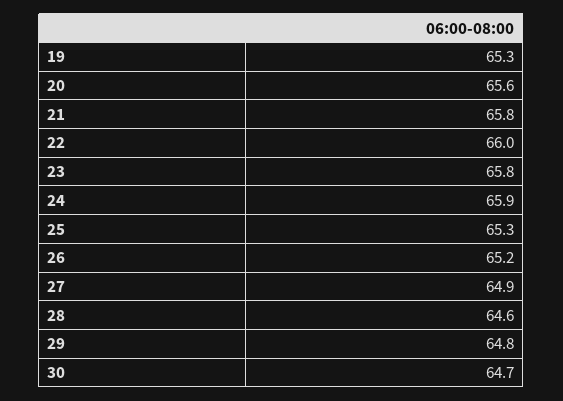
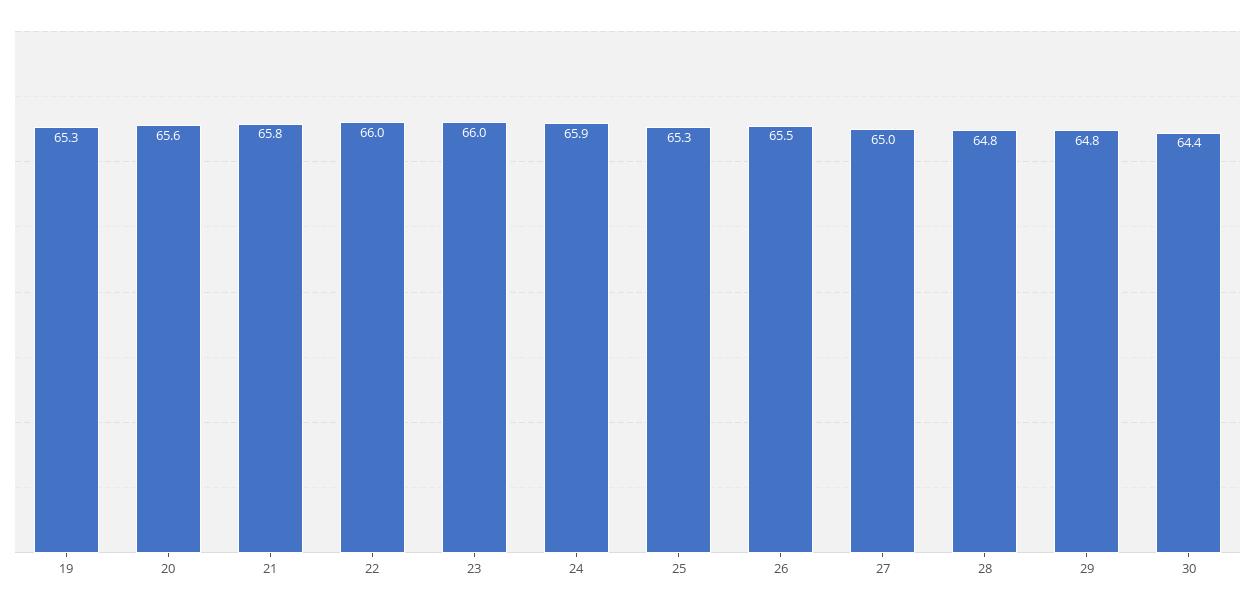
  {
    "19": 65.3,
    "20": 65.6,
    "21": 65.8,
    "22": 66,
-   "23": 65.8,
+   "23": 66,
    "24": 65.9,
    "25": 65.3,
-   "26": 65.2,
+   "26": 65.5,
-   "27": 64.9,
+   "27": 65,
-   "28": 64.6,
+   "28": 64.8,
    "29": 64.8,
-   "30": 64.7
+   "30": 64.4
  }

